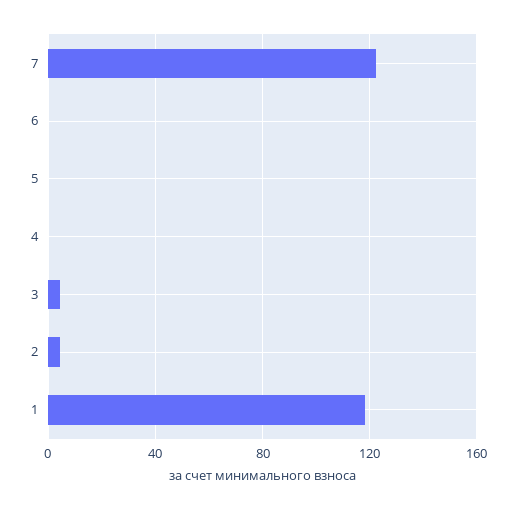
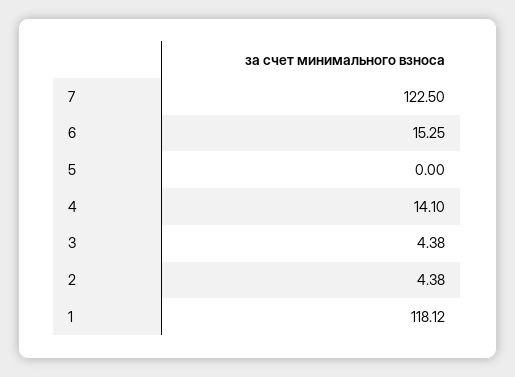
  {
    "7": 122.5,
-   "6": 0,
+   "6": 15.25,
    "5": 0,
-   "4": 0,
+   "4": 14.1,
    "3": 4.38,
    "2": 4.38,
    "1": 118.12
  }

